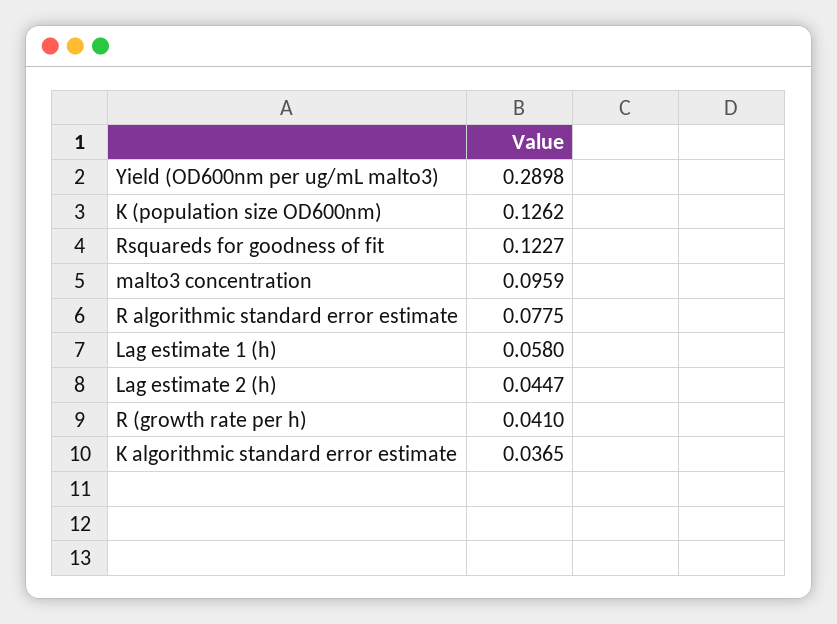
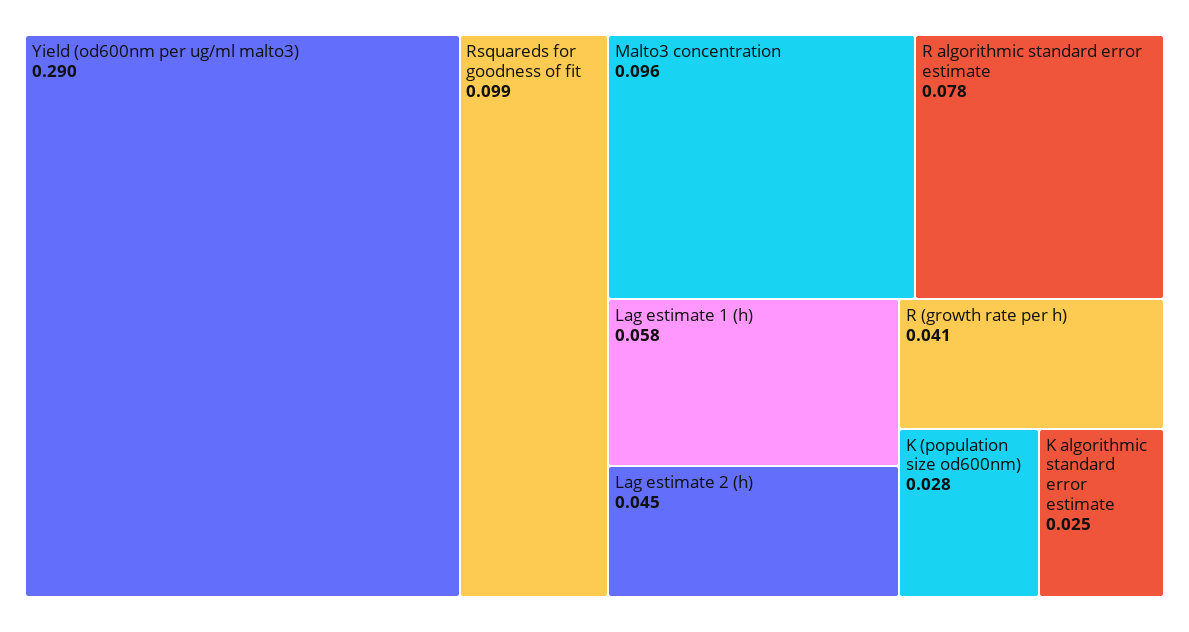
  {
    "Yield (OD600nm per ug/mL malto3)": 0.2898,
-   "K (population size OD600nm)": 0.1262,
+   "K (population size OD600nm)": 0.028,
-   "Rsquareds for goodness of fit": 0.1227,
+   "Rsquareds for goodness of fit": 0.099,
    "malto3 concentration": 0.0959,
    "R algorithmic standard error estimate": 0.0775,
    "Lag estimate 1 (h)": 0.058,
    "Lag estimate 2 (h)": 0.0447,
    "R (growth rate per h)": 0.041,
-   "K algorithmic standard error estimate": 0.0365
+   "K algorithmic standard error estimate": 0.025
  }

